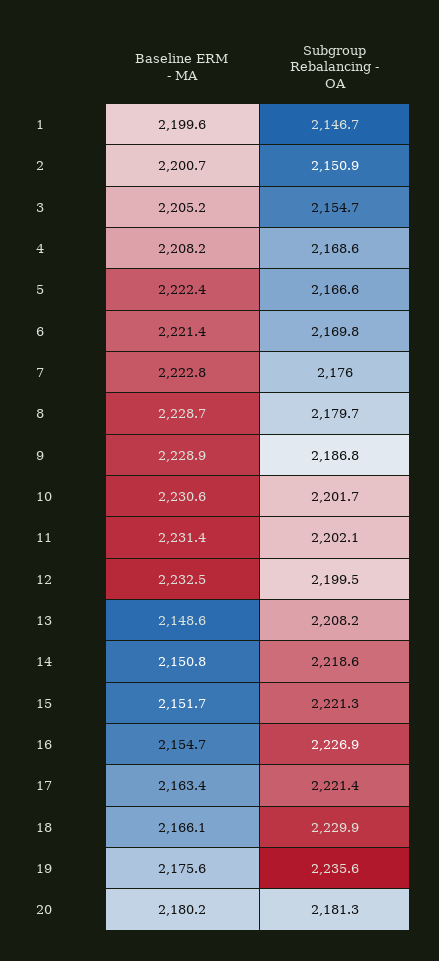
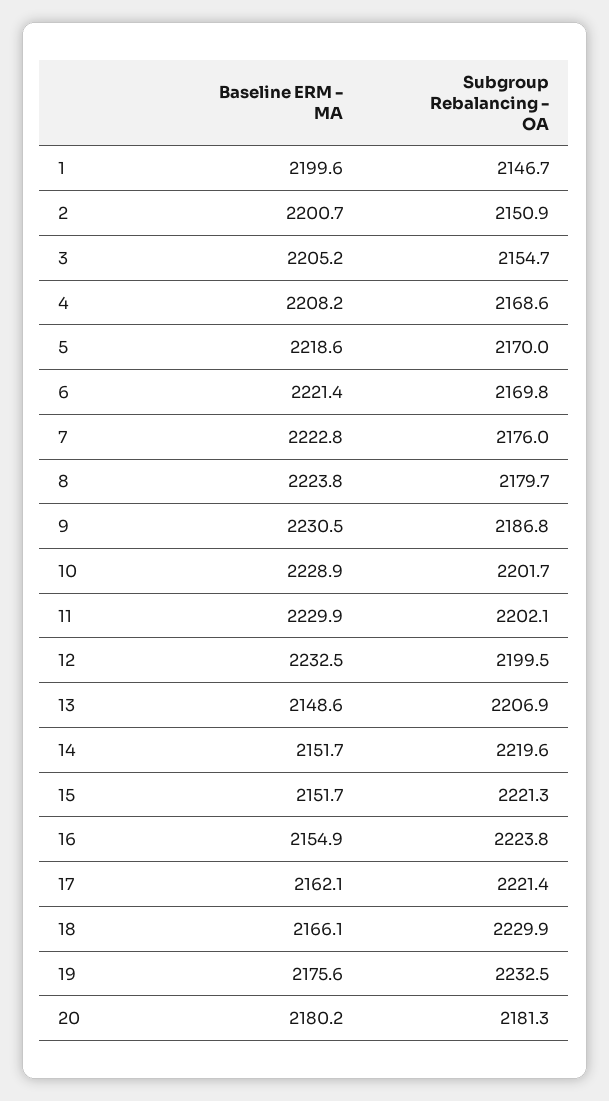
  {
    "Baseline ERM - MA": {
      "1": 2199.6,
      "2": 2200.7,
      "3": 2205.2,
      "4": 2208.2,
-     "5": 2222.4,
+     "5": 2218.6,
      "6": 2221.4,
      "7": 2222.8,
-     "8": 2228.7,
+     "8": 2223.8,
-     "9": 2228.9,
+     "9": 2230.5,
-     "10": 2230.6,
+     "10": 2228.9,
-     "11": 2231.4,
+     "11": 2229.9,
      "12": 2232.5,
      "13": 2148.6,
-     "14": 2150.8,
+     "14": 2151.7,
      "15": 2151.7,
-     "16": 2154.7,
+     "16": 2154.9,
-     "17": 2163.4,
+     "17": 2162.1,
      "18": 2166.1,
      "19": 2175.6,
      "20": 2180.2
    },
    "Subgroup Rebalancing - OA": {
      "1": 2146.7,
      "2": 2150.9,
      "3": 2154.7,
      "4": 2168.6,
-     "5": 2166.6,
+     "5": 2170,
      "6": 2169.8,
      "7": 2176,
      "8": 2179.7,
      "9": 2186.8,
      "10": 2201.7,
      "11": 2202.1,
      "12": 2199.5,
-     "13": 2208.2,
+     "13": 2206.9,
-     "14": 2218.6,
+     "14": 2219.6,
      "15": 2221.3,
-     "16": 2226.9,
+     "16": 2223.8,
      "17": 2221.4,
      "18": 2229.9,
-     "19": 2235.6,
+     "19": 2232.5,
      "20": 2181.3
    }
  }

